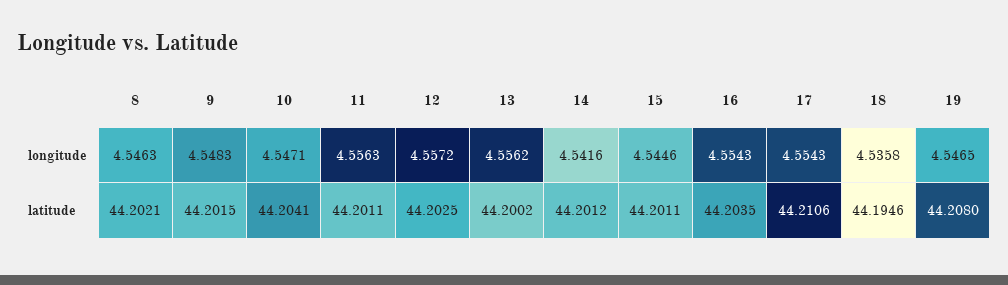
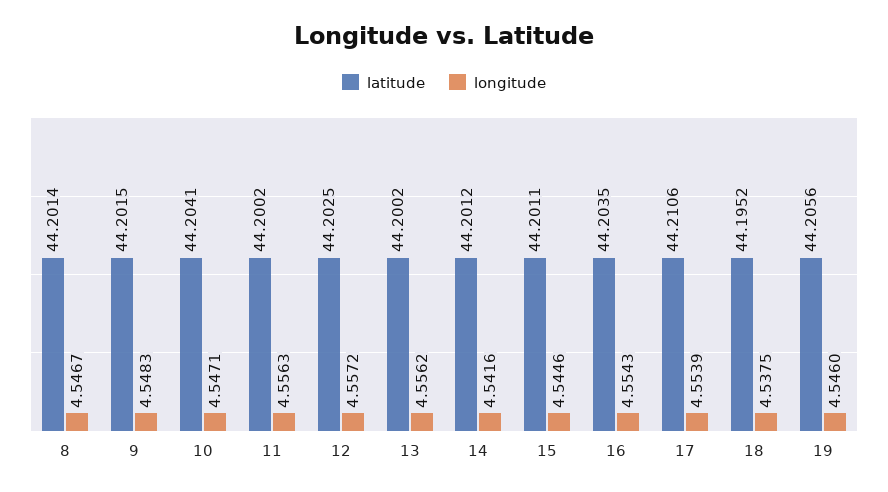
  {
    "longitude": {
-     "8": 4.5463,
+     "8": 4.5467,
      "9": 4.5483,
      "10": 4.5471,
      "11": 4.5563,
      "12": 4.5572,
      "13": 4.5562,
      "14": 4.5416,
      "15": 4.5446,
      "16": 4.5543,
-     "17": 4.5543,
+     "17": 4.5539,
-     "18": 4.5358,
+     "18": 4.5375,
-     "19": 4.5465
+     "19": 4.546
    },
    "latitude": {
-     "8": 44.2021,
+     "8": 44.2014,
      "9": 44.2015,
      "10": 44.2041,
-     "11": 44.2011,
+     "11": 44.2002,
      "12": 44.2025,
      "13": 44.2002,
      "14": 44.2012,
      "15": 44.2011,
      "16": 44.2035,
      "17": 44.2106,
-     "18": 44.1946,
+     "18": 44.1952,
-     "19": 44.208
+     "19": 44.2056
    }
  }

